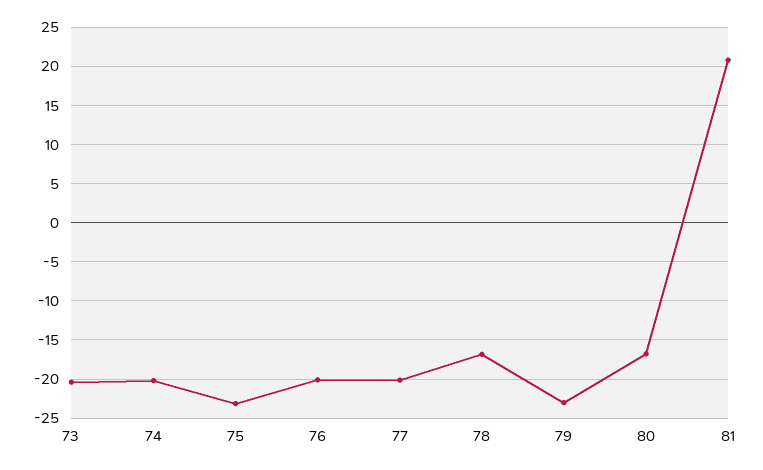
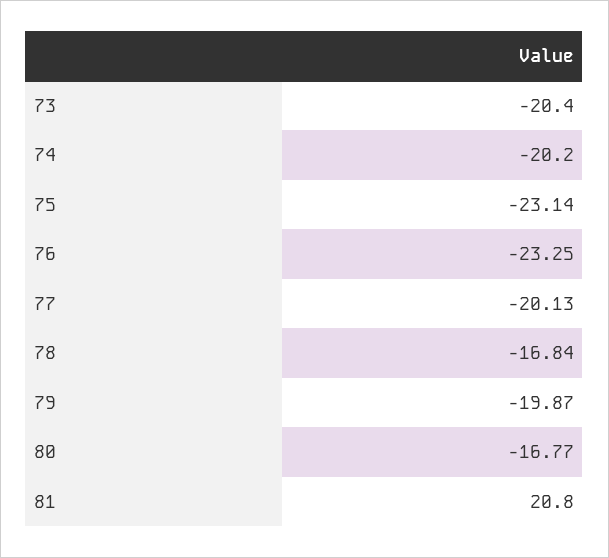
  {
    "73": -20.4,
    "74": -20.2,
    "75": -23.14,
-   "76": -20,
+   "76": -23.25,
    "77": -20.13,
    "78": -16.84,
-   "79": -23,
+   "79": -19.87,
    "80": -16.77,
    "81": 20.8
  }

